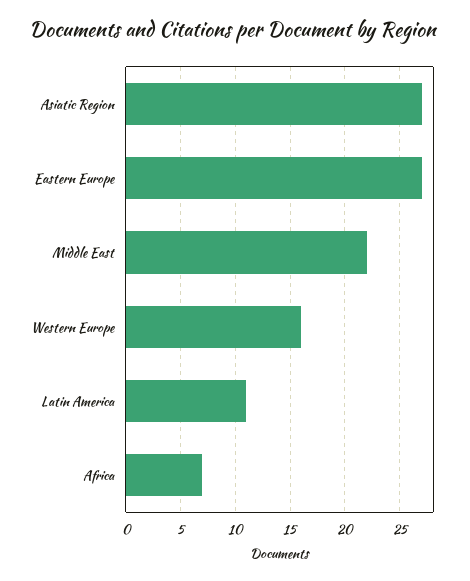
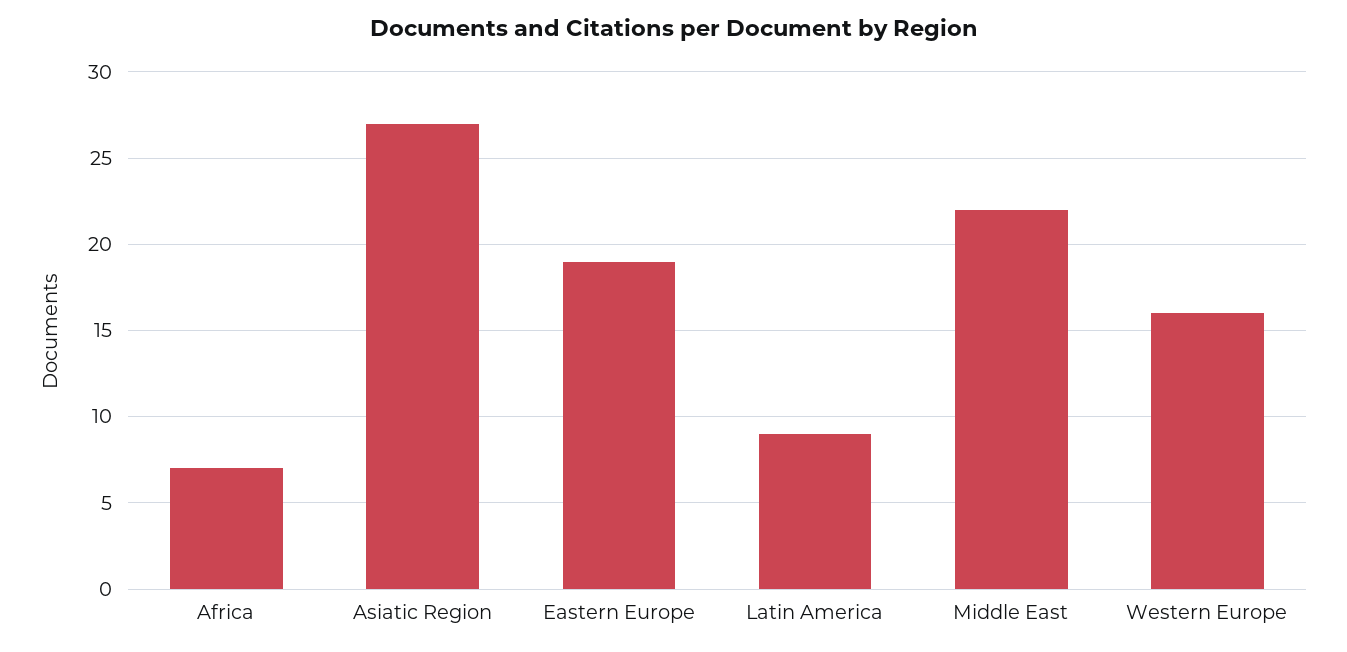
  {
    "Asiatic Region": 27,
-   "Eastern Europe": 27,
+   "Eastern Europe": 19,
    "Middle East": 22,
    "Western Europe": 16,
-   "Latin America": 11,
+   "Latin America": 9,
    "Africa": 7
  }

